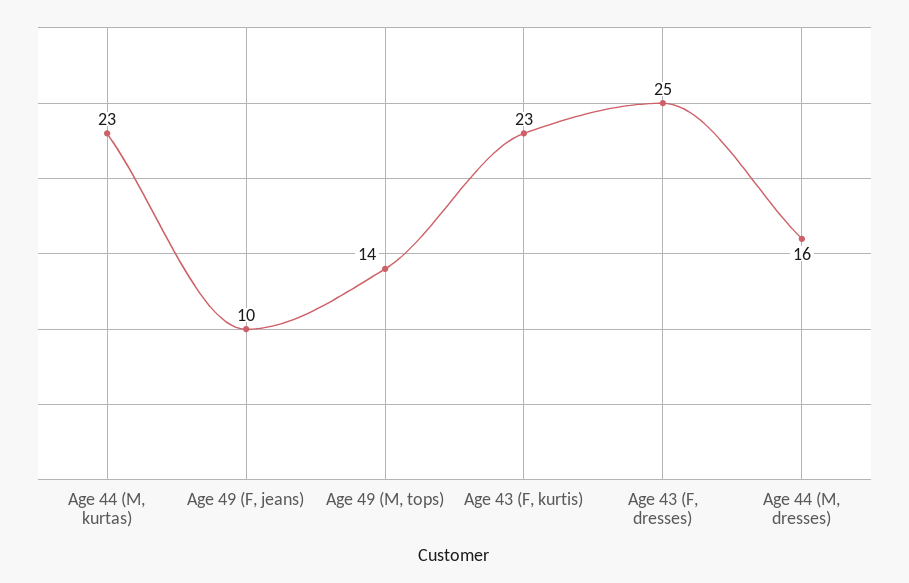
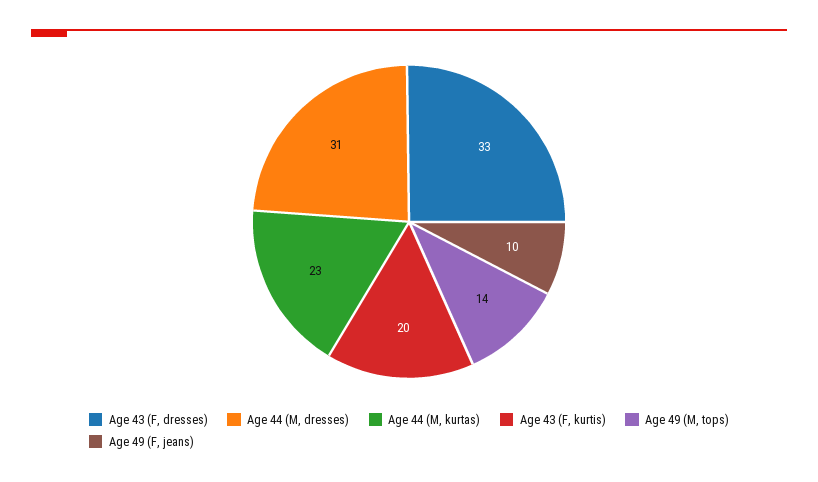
  {
    "Age 44 (M, kurtas)": 23,
    "Age 49 (F, jeans)": 10,
    "Age 49 (M, tops)": 14,
-   "Age 43 (F, kurtis)": 23,
+   "Age 43 (F, kurtis)": 20,
-   "Age 43 (F, dresses)": 25,
+   "Age 43 (F, dresses)": 33,
-   "Age 44 (M, dresses)": 16
+   "Age 44 (M, dresses)": 31
  }

